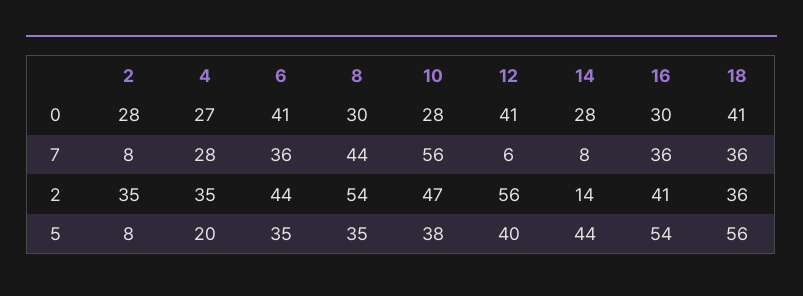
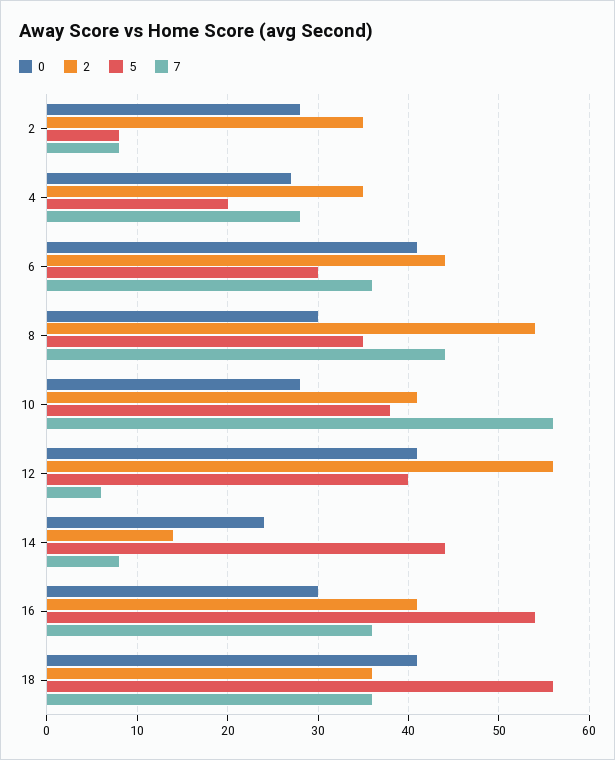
  {
    "0": {
      "2": 28,
      "4": 27,
      "6": 41,
      "8": 30,
      "10": 28,
      "12": 41,
-     "14": 28,
+     "14": 24,
      "16": 30,
      "18": 41
    },
    "7": {
      "2": 8,
      "4": 28,
      "6": 36,
      "8": 44,
      "10": 56,
      "12": 6,
      "14": 8,
      "16": 36,
      "18": 36
    },
    "2": {
      "2": 35,
      "4": 35,
      "6": 44,
      "8": 54,
-     "10": 47,
+     "10": 41,
      "12": 56,
      "14": 14,
      "16": 41,
      "18": 36
    },
    "5": {
      "2": 8,
      "4": 20,
-     "6": 35,
+     "6": 30,
      "8": 35,
      "10": 38,
      "12": 40,
      "14": 44,
      "16": 54,
      "18": 56
    }
  }

